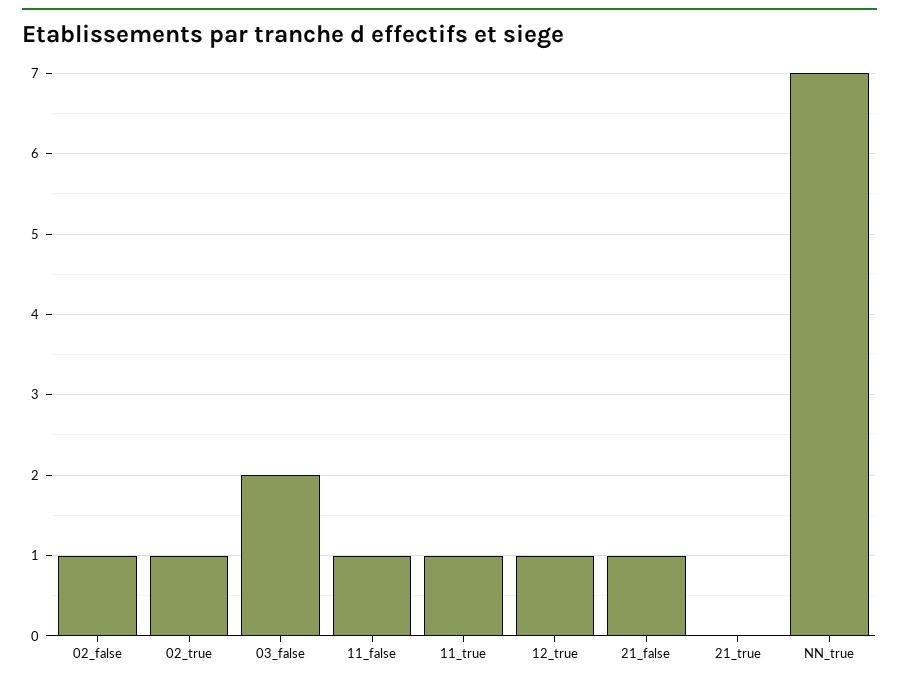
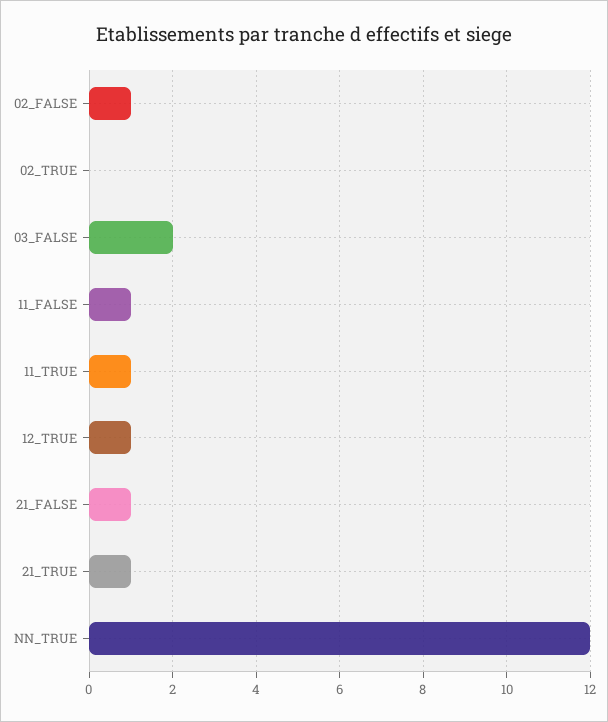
  {
    "02_false": 1,
-   "02_true": 1,
+   "02_true": 0,
    "03_false": 2,
    "11_false": 1,
    "11_true": 1,
    "12_true": 1,
    "21_false": 1,
-   "21_true": 0,
+   "21_true": 1,
-   "NN_true": 7
+   "NN_true": 12
  }

